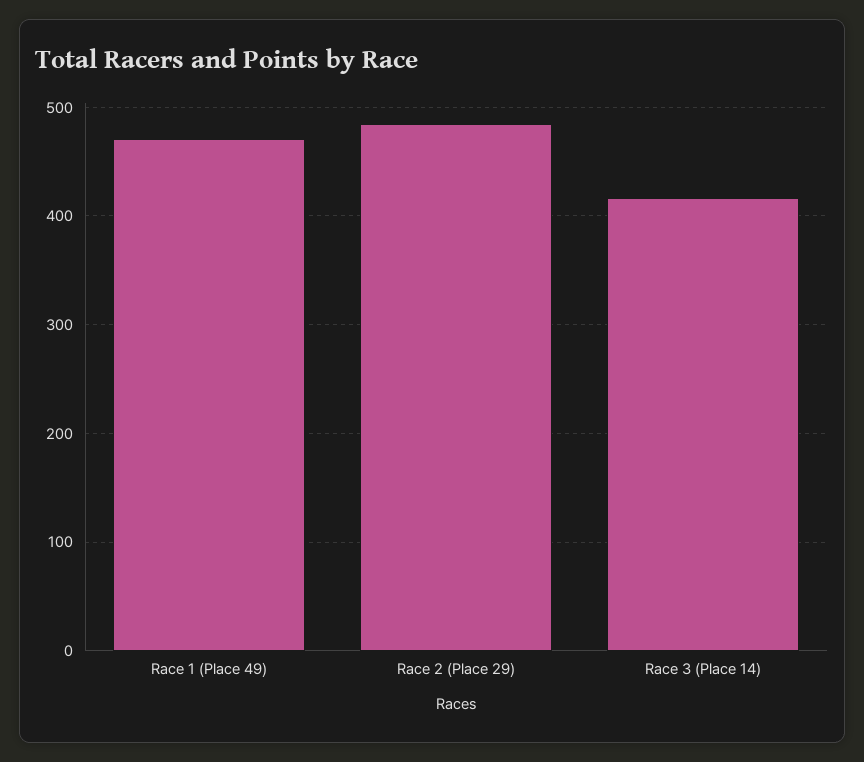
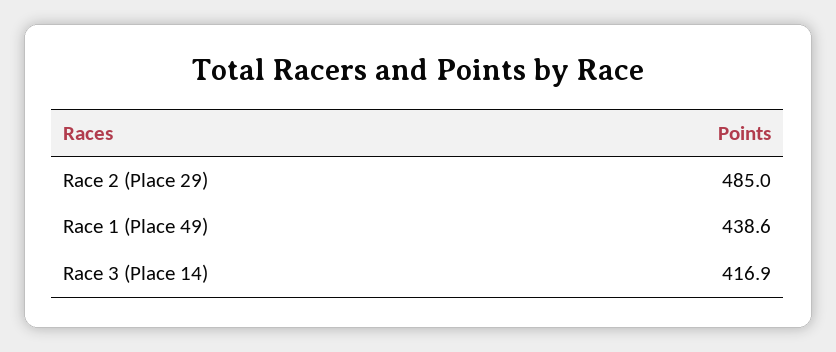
  {
-   "Race 1 (Place 49)": 470,
+   "Race 1 (Place 49)": 438.6,
    "Race 2 (Place 29)": 485,
    "Race 3 (Place 14)": 416.9
  }

